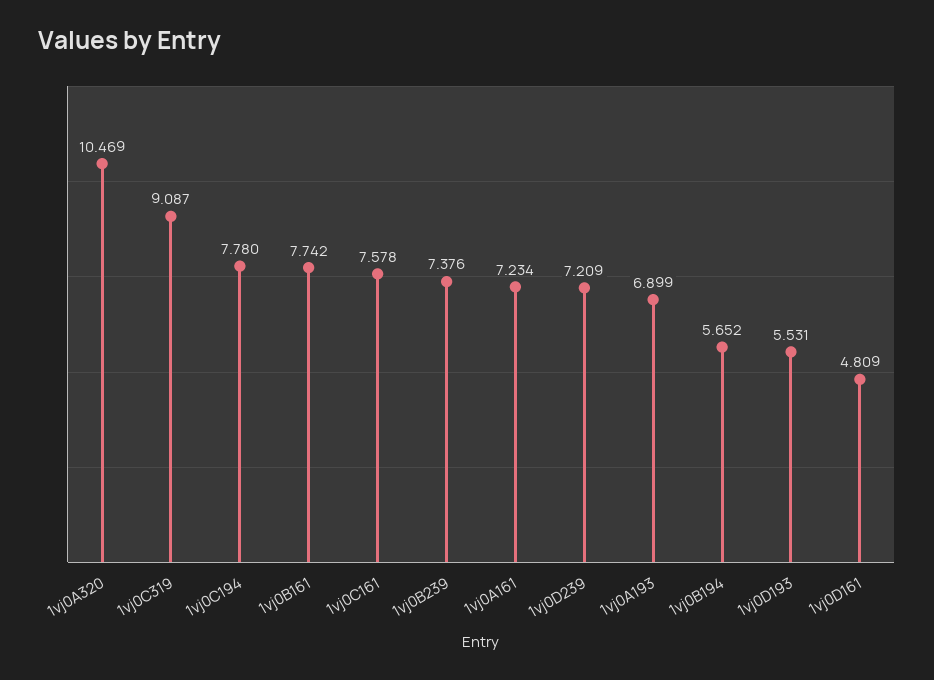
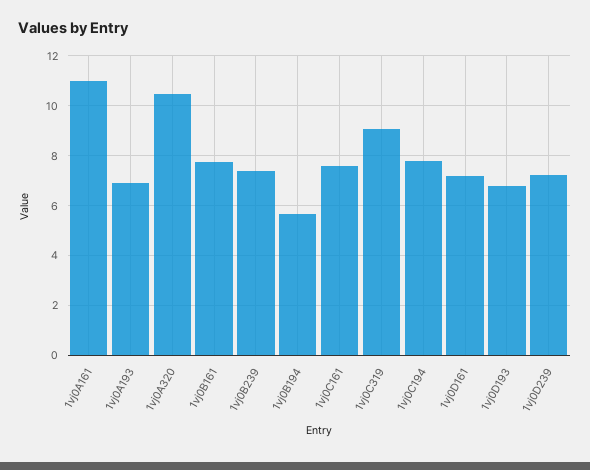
  {
    "1vj0A320": 10.469,
    "1vj0C319": 9.087,
    "1vj0C194": 7.78,
    "1vj0B161": 7.742,
    "1vj0C161": 7.578,
    "1vj0B239": 7.376,
-   "1vj0A161": 7.234,
+   "1vj0A161": 11,
    "1vj0D239": 7.209,
    "1vj0A193": 6.899,
    "1vj0B194": 5.652,
-   "1vj0D193": 5.531,
+   "1vj0D193": 6.75,
-   "1vj0D161": 4.809
+   "1vj0D161": 7.25
  }

